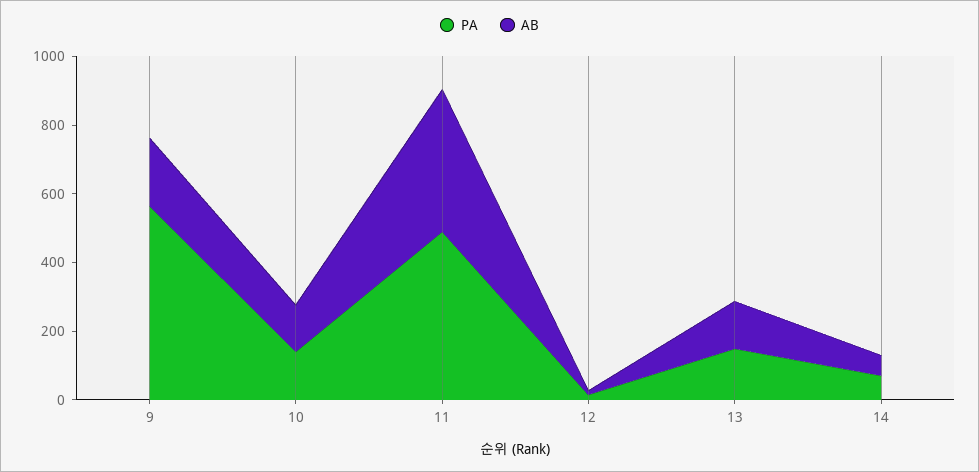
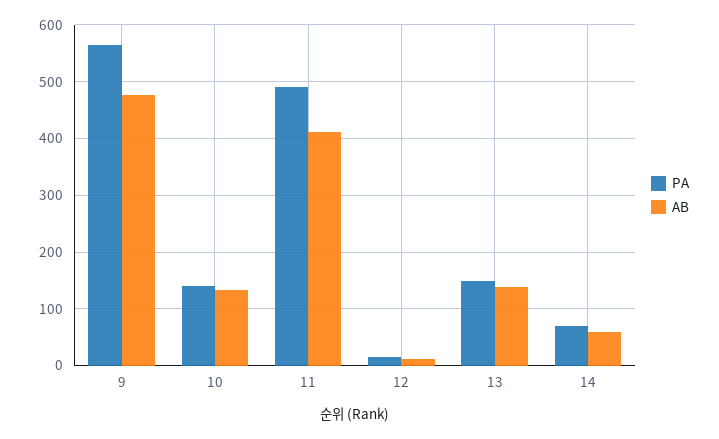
  {
    "PA": {
      "9": 560,
      "10": 140,
      "11": 500,
      "12": 20,
      "13": 140,
      "14": 80
    },
    "AB": {
-     "9": 200,
+     "9": 480,
      "10": 140,
      "11": 420,
      "12": 20,
      "13": 140,
      "14": 60
    }
  }

